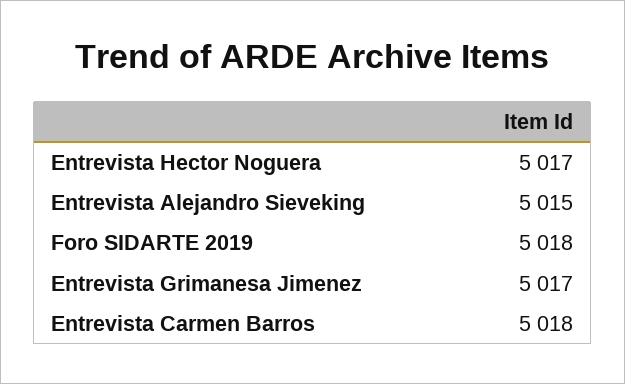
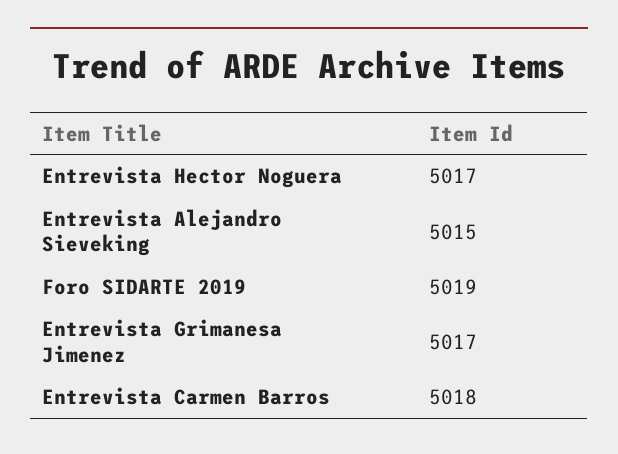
  {
    "Entrevista Hector Noguera": 5017,
    "Entrevista Alejandro Sieveking": 5015,
-   "Foro SIDARTE 2019": 5018,
+   "Foro SIDARTE 2019": 5019,
    "Entrevista Grimanesa Jimenez": 5017,
    "Entrevista Carmen Barros": 5018
  }

